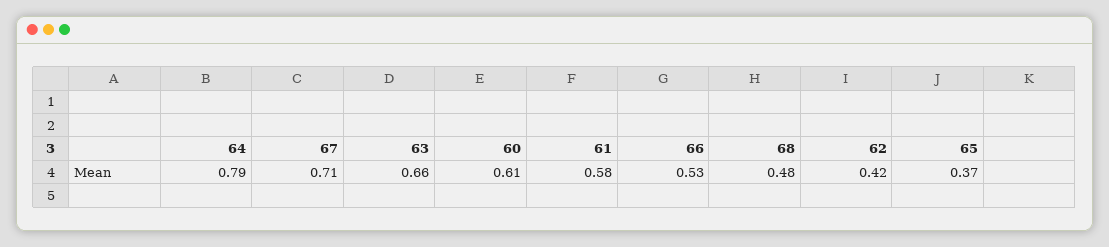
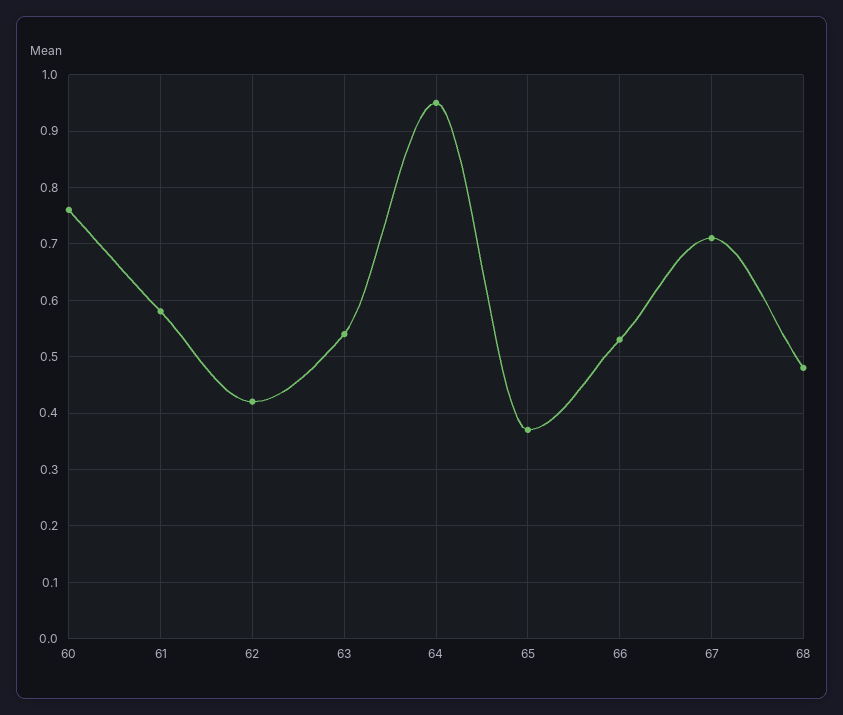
  {
-   "64": 0.79,
+   "64": 0.95,
    "67": 0.71,
-   "63": 0.66,
+   "63": 0.55,
-   "60": 0.61,
+   "60": 0.75,
    "61": 0.58,
    "66": 0.53,
    "68": 0.48,
    "62": 0.42,
    "65": 0.37
  }

